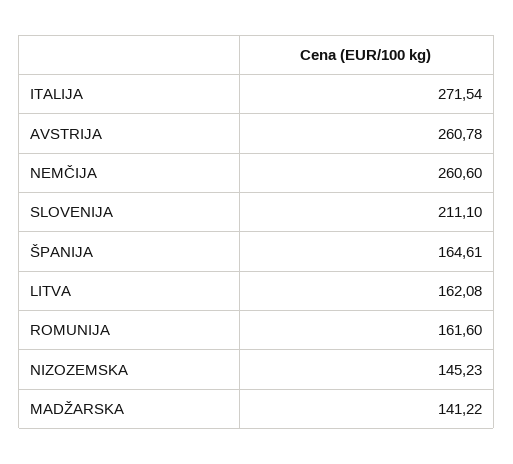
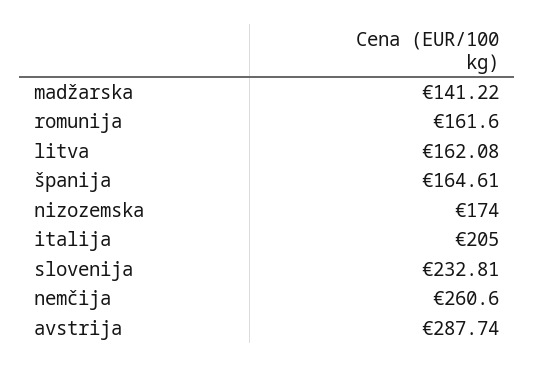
  {
-   "ITALIJA": 271.54,
+   "ITALIJA": 205,
-   "AVSTRIJA": 260.78,
+   "AVSTRIJA": 287.74,
    "NEMČIJA": 260.6,
-   "SLOVENIJA": 211.1,
+   "SLOVENIJA": 232.81,
    "ŠPANIJA": 164.61,
    "LITVA": 162.08,
    "ROMUNIJA": 161.6,
-   "NIZOZEMSKA": 145.23,
+   "NIZOZEMSKA": 174,
    "MADŽARSKA": 141.22
  }

